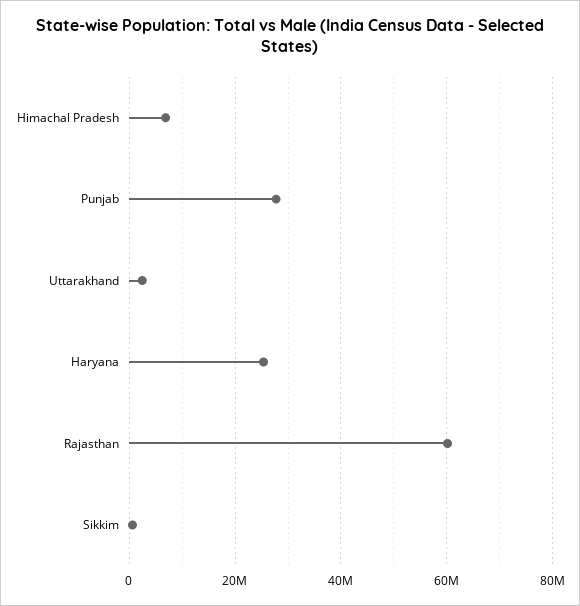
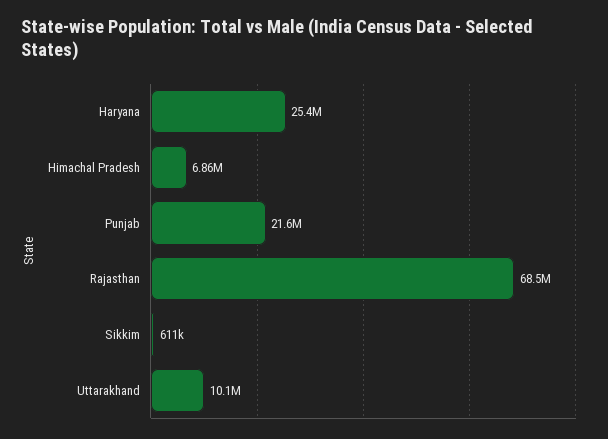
  {
    "Himachal Pradesh": 6860000,
-   "Punjab": 28000000,
+   "Punjab": 21600000,
-   "Uttarakhand": 2000000,
+   "Uttarakhand": 10100000,
    "Haryana": 25400000,
-   "Rajasthan": 60000000,
+   "Rajasthan": 68500000,
    "Sikkim": 611000
  }

